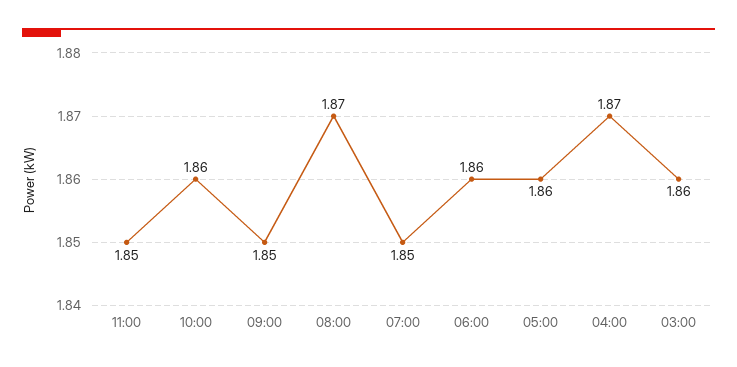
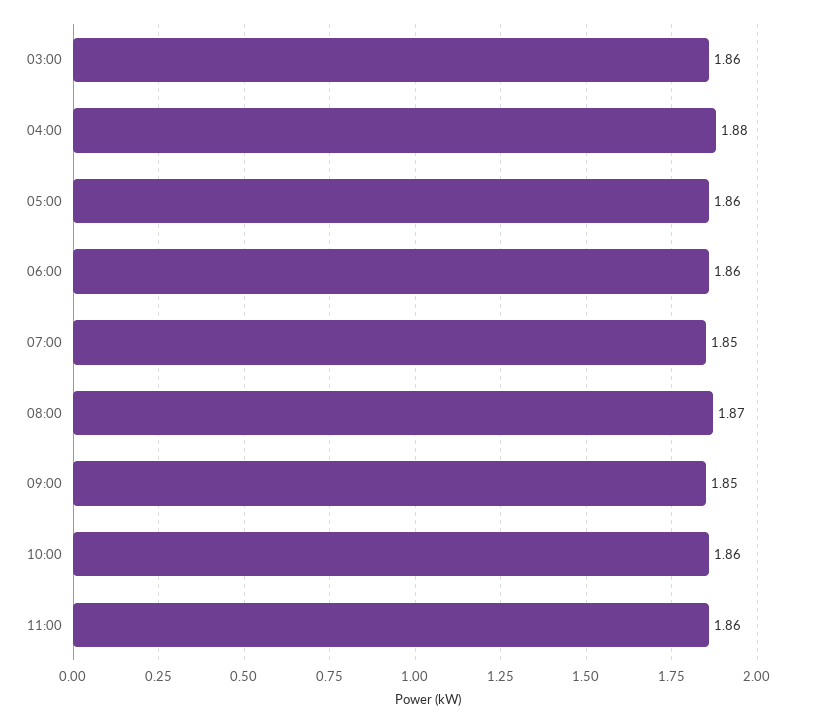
  {
-   "11:00": 1.85,
+   "11:00": 1.86,
    "10:00": 1.86,
    "09:00": 1.85,
    "08:00": 1.87,
    "07:00": 1.85,
    "06:00": 1.86,
    "05:00": 1.86,
-   "04:00": 1.87,
+   "04:00": 1.88,
    "03:00": 1.86
  }

